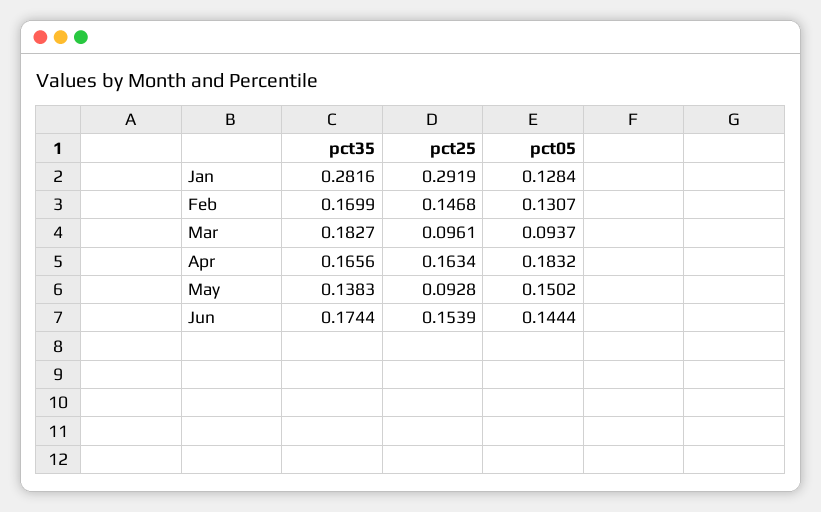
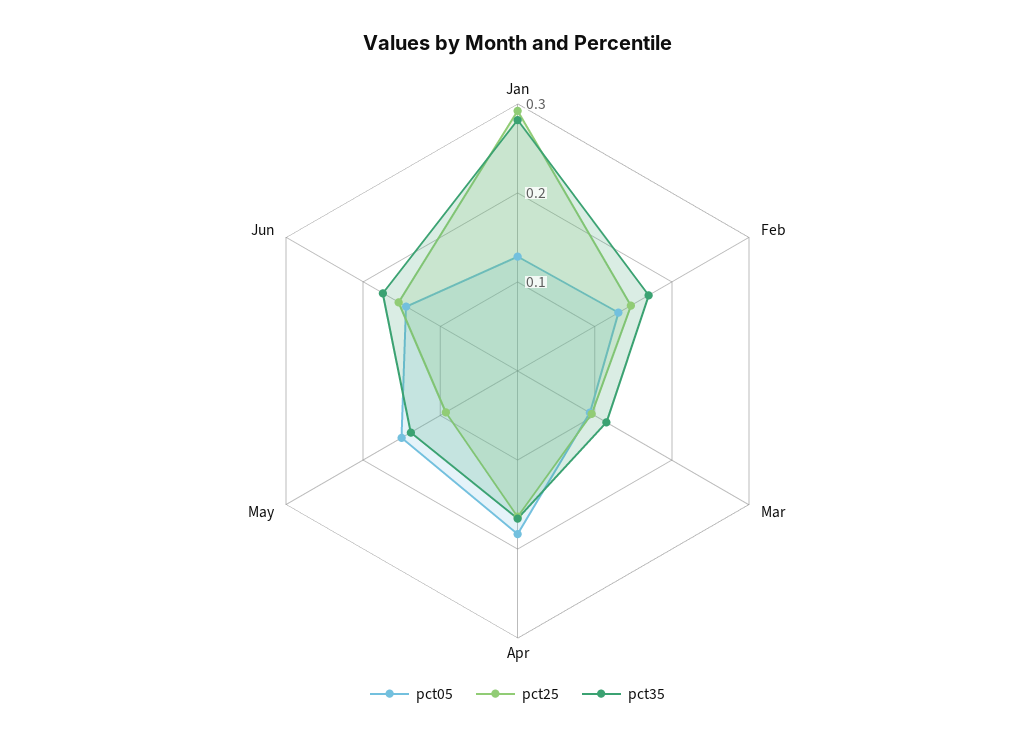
  {
    "pct35": {
      "Jan": 0.2816,
      "Feb": 0.1699,
-     "Mar": 0.1827,
+     "Mar": 0.12,
      "Apr": 0.1656,
      "May": 0.1383,
      "Jun": 0.1744
    },
    "pct25": {
      "Jan": 0.2919,
      "Feb": 0.1468,
      "Mar": 0.0961,
      "Apr": 0.1634,
      "May": 0.0928,
      "Jun": 0.1539
    },
    "pct05": {
      "Jan": 0.1284,
      "Feb": 0.1307,
      "Mar": 0.0937,
      "Apr": 0.1832,
      "May": 0.1502,
      "Jun": 0.1444
    }
  }

